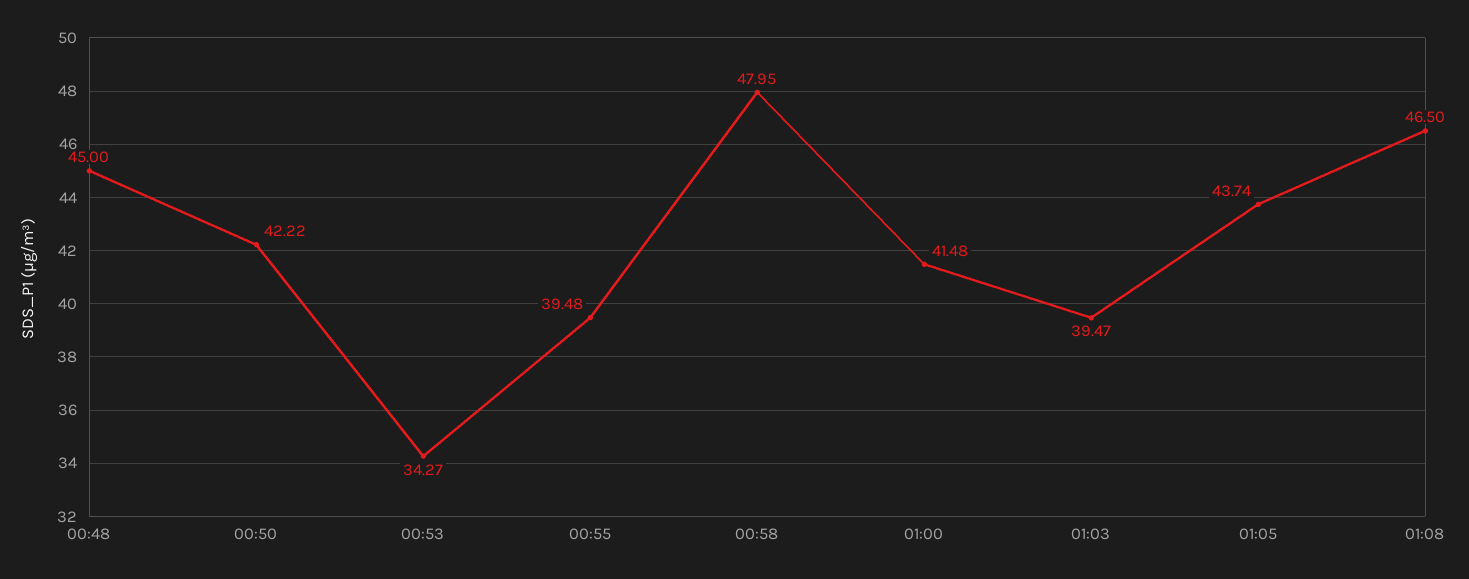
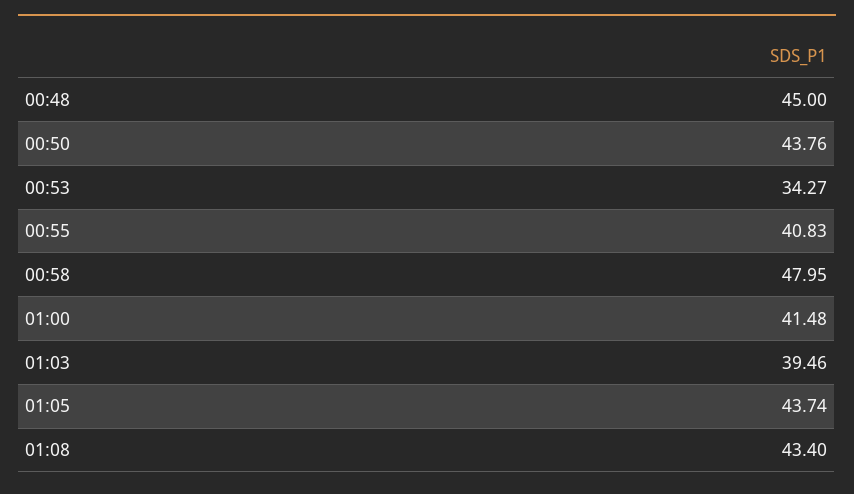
  {
    "00:48": 45,
-   "00:50": 42.22,
+   "00:50": 43.76,
    "00:53": 34.27,
-   "00:55": 39.48,
+   "00:55": 40.83,
    "00:58": 47.95,
    "01:00": 41.48,
-   "01:03": 39.47,
+   "01:03": 39.46,
    "01:05": 43.74,
-   "01:08": 46.5
+   "01:08": 43.4
  }

